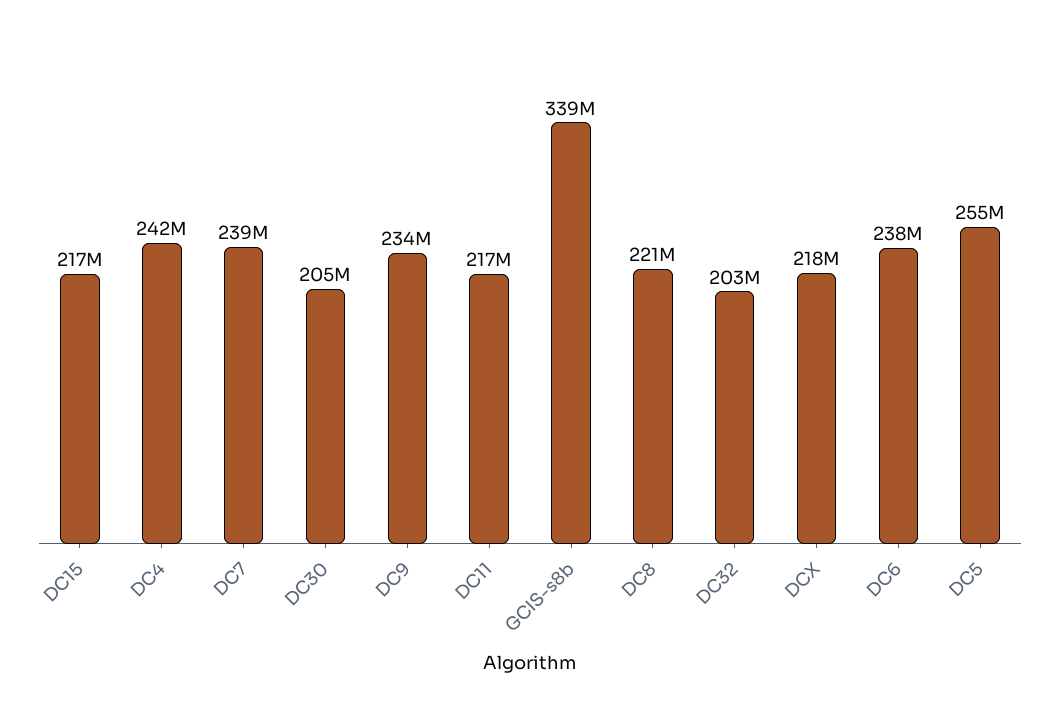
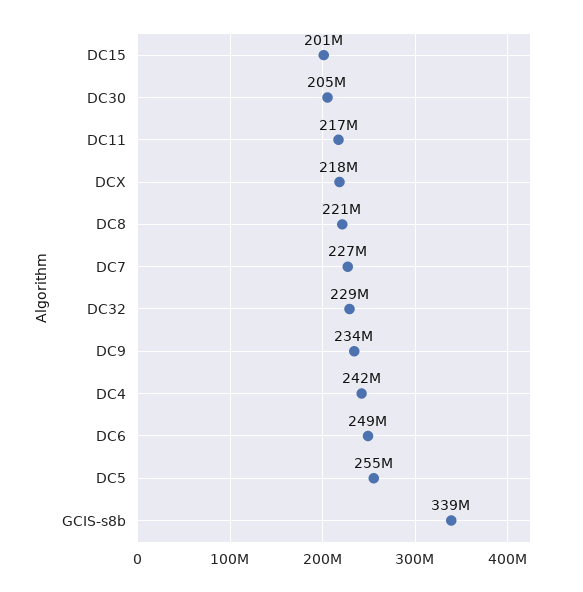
  {
-   "DC15": 217000000,
+   "DC15": 201000000,
    "DC4": 242000000,
-   "DC7": 239000000,
+   "DC7": 227000000,
    "DC30": 205000000,
    "DC9": 234000000,
    "DC11": 217000000,
    "GCIS-s8b": 339000000,
    "DC8": 221000000,
-   "DC32": 203000000,
+   "DC32": 229000000,
    "DCX": 218000000,
-   "DC6": 238000000,
+   "DC6": 249000000,
    "DC5": 255000000
  }

